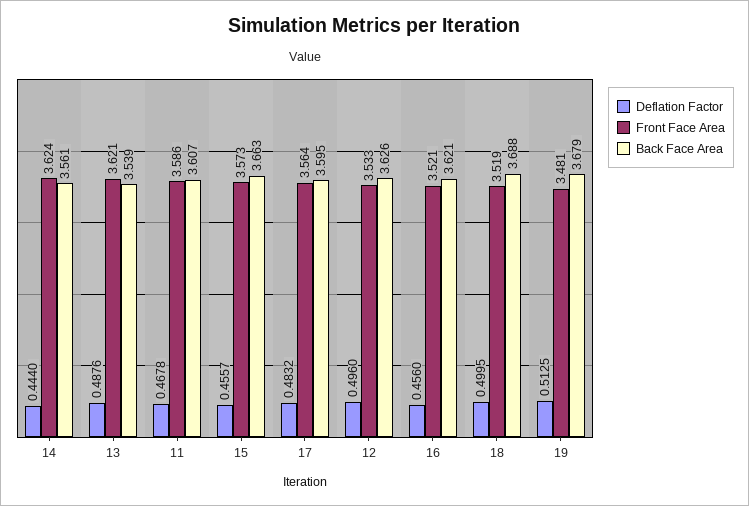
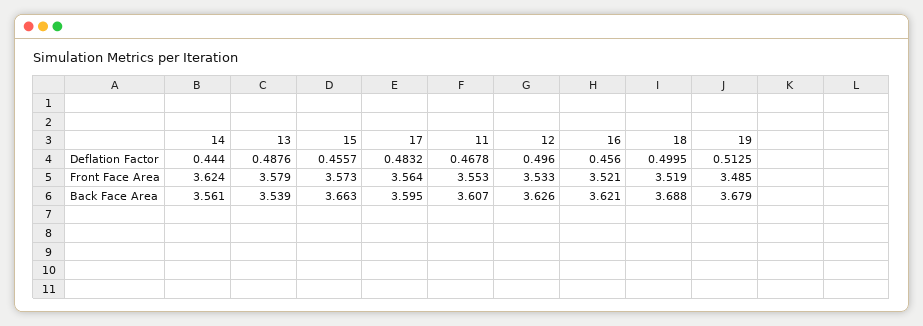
  {
    "Deflation Factor": {
      "14": 0.444,
      "13": 0.4876,
      "11": 0.4678,
      "15": 0.4557,
      "17": 0.4832,
      "12": 0.496,
      "16": 0.456,
      "18": 0.4995,
      "19": 0.5125
    },
    "Front Face Area": {
      "14": 3.624,
-     "13": 3.621,
+     "13": 3.579,
-     "11": 3.586,
+     "11": 3.553,
      "15": 3.573,
      "17": 3.564,
      "12": 3.533,
      "16": 3.521,
      "18": 3.519,
-     "19": 3.481
+     "19": 3.485
    },
    "Back Face Area": {
      "14": 3.561,
      "13": 3.539,
      "11": 3.607,
      "15": 3.663,
      "17": 3.595,
      "12": 3.626,
      "16": 3.621,
      "18": 3.688,
      "19": 3.679
    }
  }

